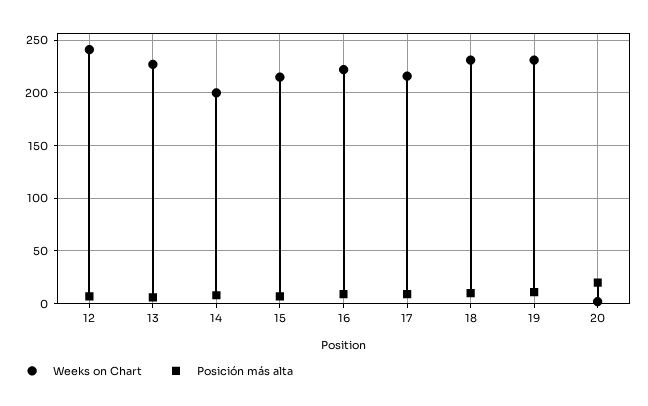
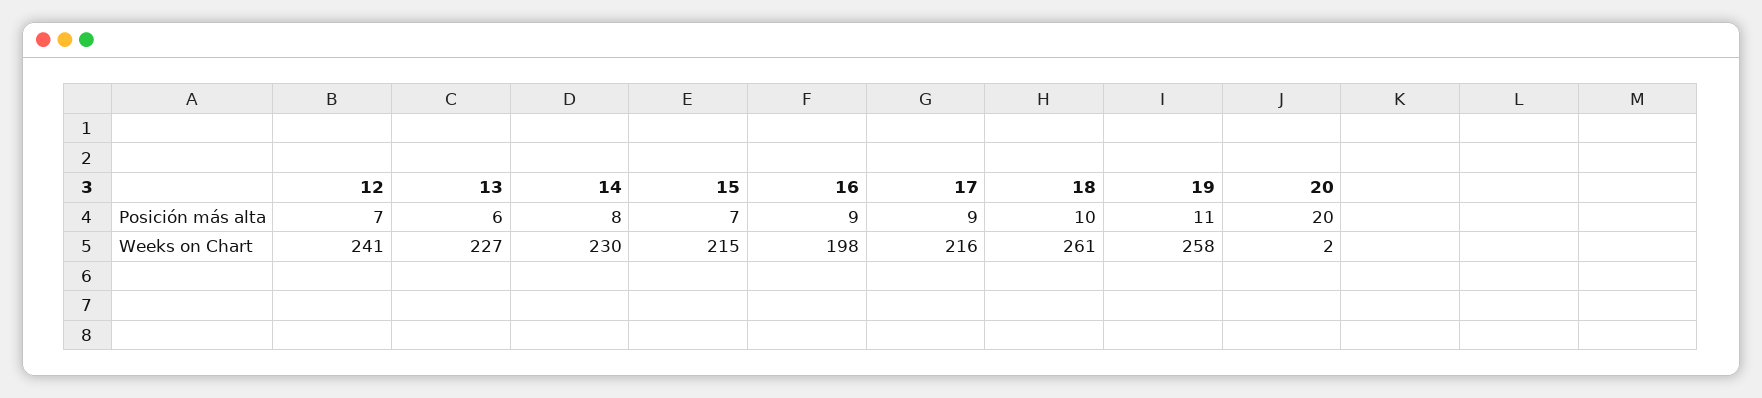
  {
    "Weeks on Chart": {
      "12": 241,
      "13": 227,
-     "14": 200,
+     "14": 230,
      "15": 215,
-     "16": 220,
+     "16": 198,
      "17": 216,
-     "18": 230,
+     "18": 261,
-     "19": 230,
+     "19": 258,
      "20": 2
    },
    "Posición más alta": {
      "12": 7,
      "13": 6,
      "14": 8,
      "15": 7,
      "16": 9,
      "17": 9,
      "18": 10,
      "19": 11,
      "20": 20
    }
  }

